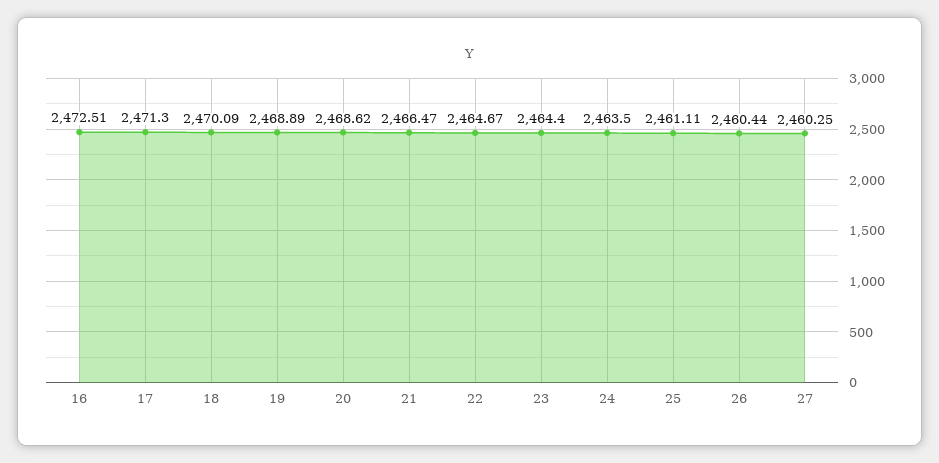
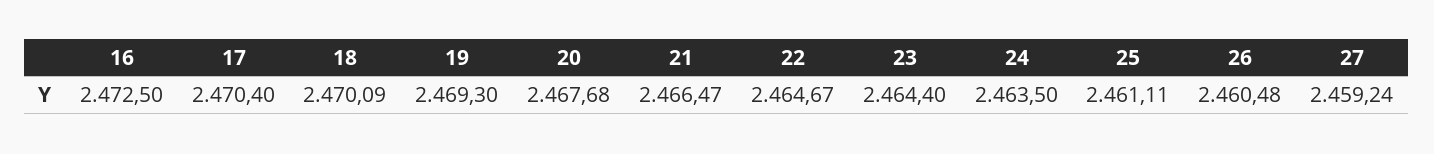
  {
-   "16": 2472.51,
+   "16": 2472.5,
-   "17": 2471.3,
+   "17": 2470.4,
    "18": 2470.09,
-   "19": 2468.89,
+   "19": 2469.3,
-   "20": 2468.62,
+   "20": 2467.68,
    "21": 2466.47,
    "22": 2464.67,
    "23": 2464.4,
    "24": 2463.5,
    "25": 2461.11,
-   "26": 2460.44,
+   "26": 2460.48,
-   "27": 2460.25
+   "27": 2459.24
  }

